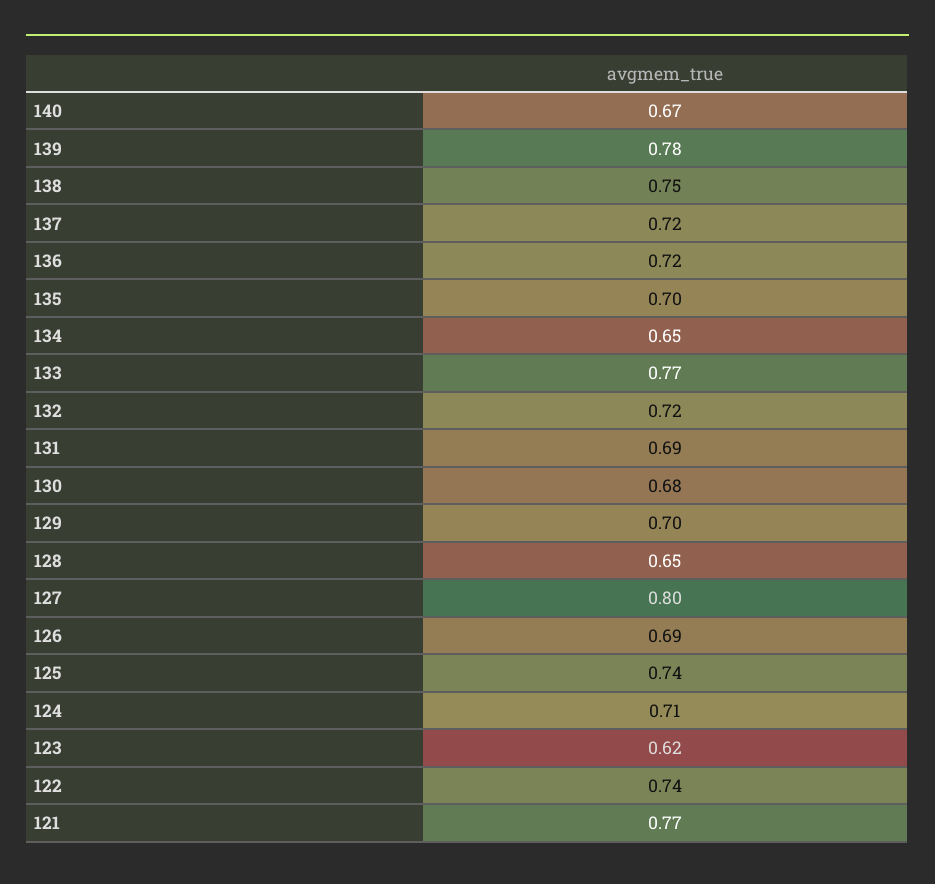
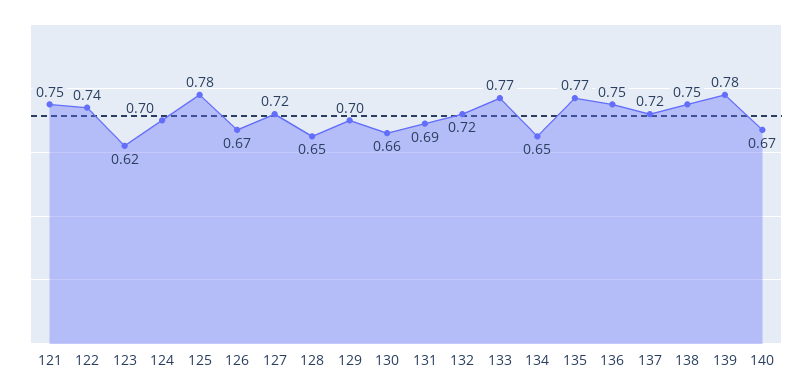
  {
    "140": 0.67,
    "139": 0.78,
    "138": 0.75,
    "137": 0.72,
-   "136": 0.72,
+   "136": 0.75,
-   "135": 0.7,
+   "135": 0.77,
    "134": 0.65,
    "133": 0.77,
    "132": 0.72,
    "131": 0.69,
-   "130": 0.68,
+   "130": 0.66,
    "129": 0.7,
    "128": 0.65,
-   "127": 0.8,
+   "127": 0.72,
-   "126": 0.69,
+   "126": 0.67,
-   "125": 0.74,
+   "125": 0.78,
-   "124": 0.71,
+   "124": 0.7,
    "123": 0.62,
    "122": 0.74,
-   "121": 0.77
+   "121": 0.75
  }

